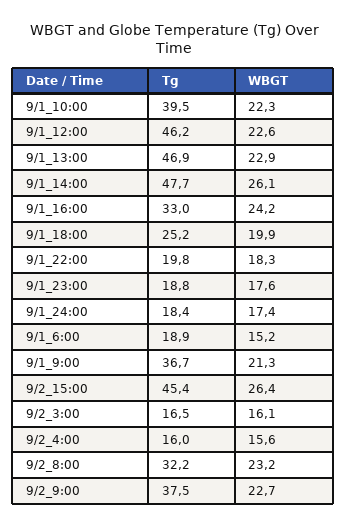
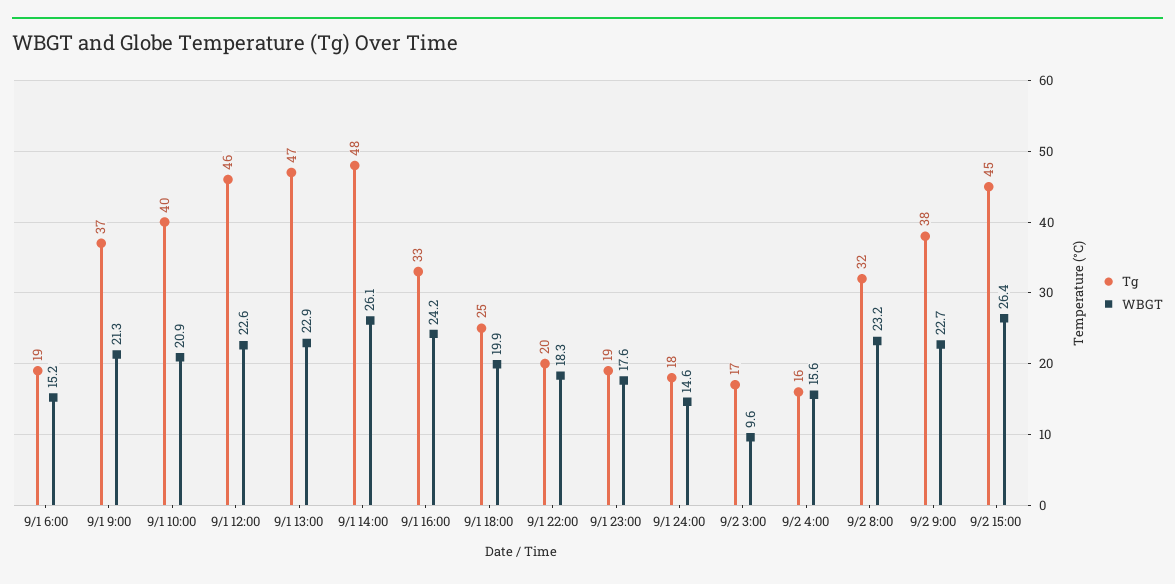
  {
    "Tg": {
      "9/1_10:00": 39.5,
      "9/1_12:00": 46.2,
      "9/1_13:00": 46.9,
      "9/1_14:00": 47.7,
      "9/1_16:00": 33,
      "9/1_18:00": 25.2,
      "9/1_22:00": 19.8,
      "9/1_23:00": 18.8,
      "9/1_24:00": 18.4,
      "9/1_6:00": 18.9,
      "9/1_9:00": 36.7,
      "9/2_15:00": 45.4,
      "9/2_3:00": 16.5,
      "9/2_4:00": 16,
      "9/2_8:00": 32.2,
      "9/2_9:00": 37.5
    },
    "WBGT": {
-     "9/1_10:00": 22.3,
+     "9/1_10:00": 20.9,
      "9/1_12:00": 22.6,
      "9/1_13:00": 22.9,
      "9/1_14:00": 26.1,
      "9/1_16:00": 24.2,
      "9/1_18:00": 19.9,
      "9/1_22:00": 18.3,
      "9/1_23:00": 17.6,
-     "9/1_24:00": 17.4,
+     "9/1_24:00": 14.6,
      "9/1_6:00": 15.2,
      "9/1_9:00": 21.3,
      "9/2_15:00": 26.4,
-     "9/2_3:00": 16.1,
+     "9/2_3:00": 9.6,
      "9/2_4:00": 15.6,
      "9/2_8:00": 23.2,
      "9/2_9:00": 22.7
    }
  }

